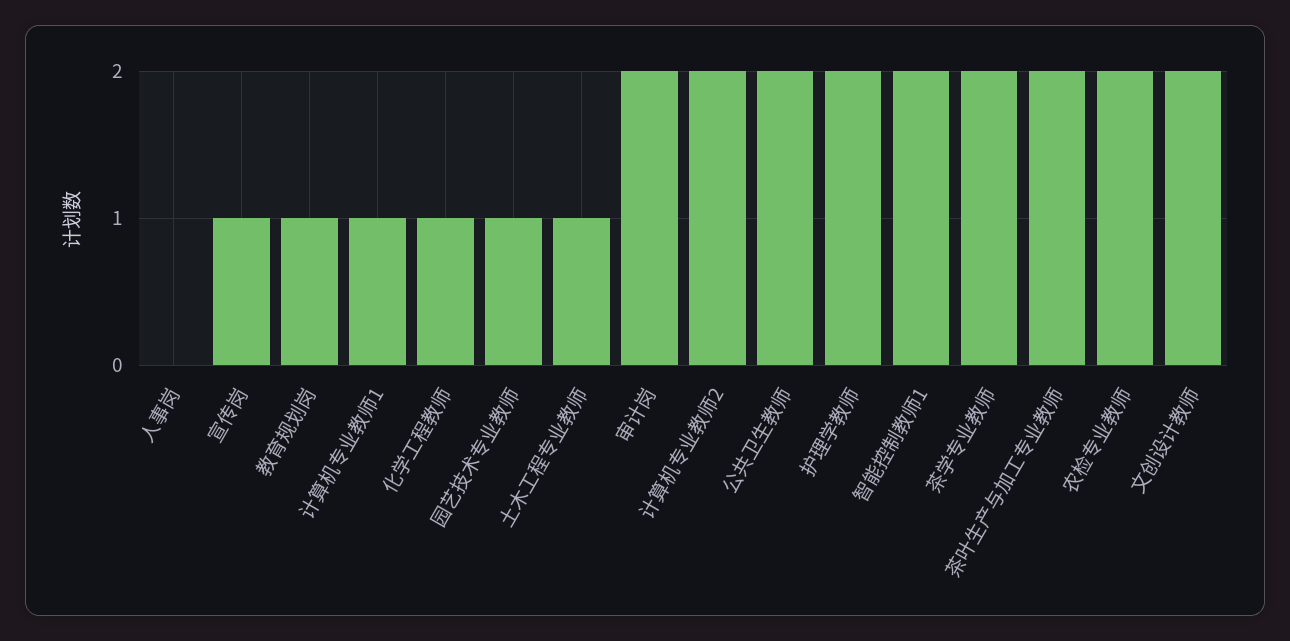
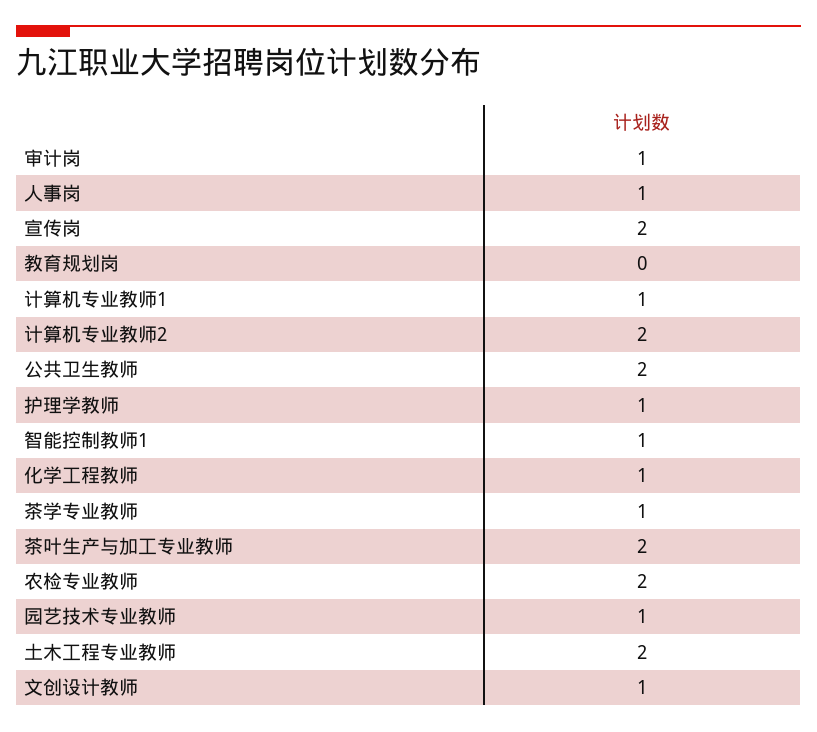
  {
-   "人事岗": 0,
+   "人事岗": 1,
-   "宣传岗": 1,
+   "宣传岗": 2,
-   "教育规划岗": 1,
+   "教育规划岗": 0,
    "计算机专业教师1": 1,
    "化学工程教师": 1,
    "园艺技术专业教师": 1,
-   "土木工程专业教师": 1,
+   "土木工程专业教师": 2,
-   "审计岗": 2,
+   "审计岗": 1,
    "计算机专业教师2": 2,
    "公共卫生教师": 2,
-   "护理学教师": 2,
+   "护理学教师": 1,
-   "智能控制教师1": 2,
+   "智能控制教师1": 1,
-   "茶学专业教师": 2,
+   "茶学专业教师": 1,
    "茶叶生产与加工专业教师": 2,
    "农检专业教师": 2,
-   "文创设计教师": 2
+   "文创设计教师": 1
  }

